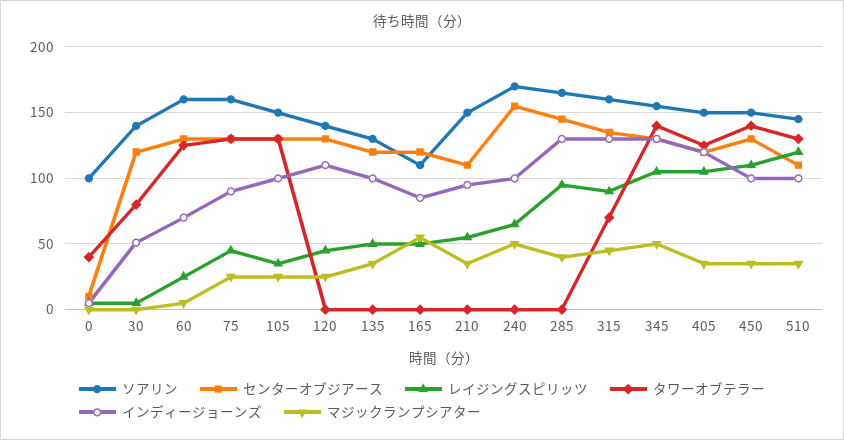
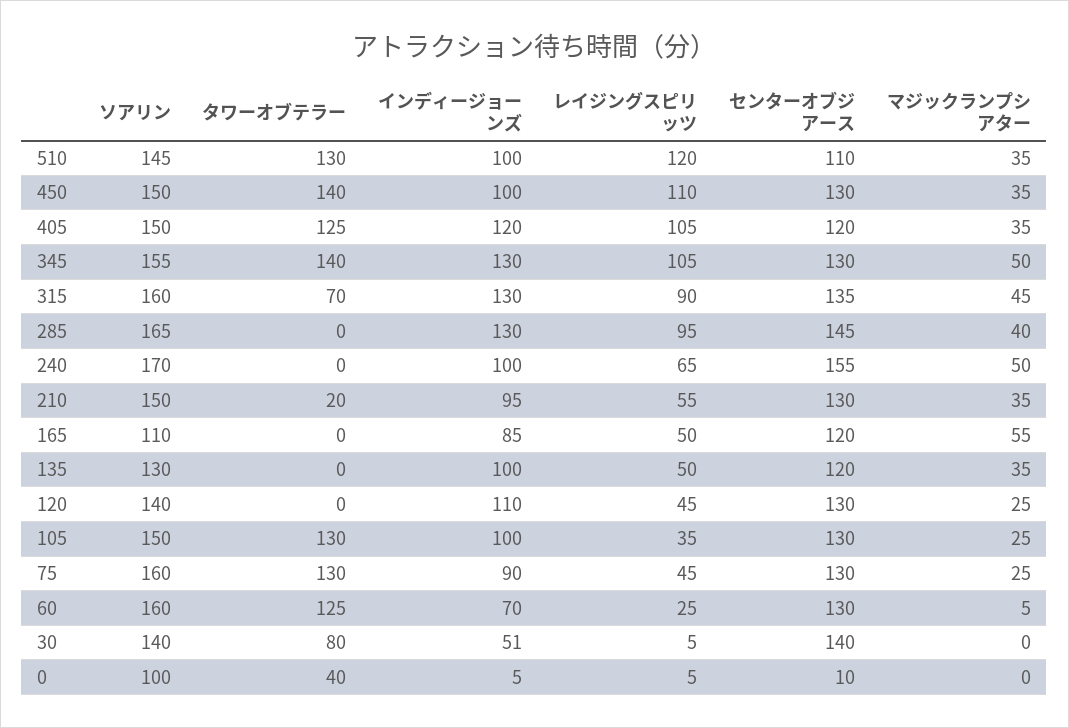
  {
    "ソアリン": {
      "0": 100,
      "30": 140,
      "60": 160,
      "75": 160,
      "105": 150,
      "120": 140,
      "135": 130,
      "165": 110,
      "210": 150,
      "240": 170,
      "285": 165,
      "315": 160,
      "345": 155,
      "405": 150,
      "450": 150,
      "510": 145
    },
    "センターオブジアース": {
      "0": 10,
-     "30": 120,
+     "30": 140,
      "60": 130,
      "75": 130,
      "105": 130,
      "120": 130,
      "135": 120,
      "165": 120,
-     "210": 110,
+     "210": 130,
      "240": 155,
      "285": 145,
      "315": 135,
      "345": 130,
      "405": 120,
      "450": 130,
      "510": 110
    },
    "レイジングスピリッツ": {
      "0": 5,
      "30": 5,
      "60": 25,
      "75": 45,
      "105": 35,
      "120": 45,
      "135": 50,
      "165": 50,
      "210": 55,
      "240": 65,
      "285": 95,
      "315": 90,
      "345": 105,
      "405": 105,
      "450": 110,
      "510": 120
    },
    "タワーオブテラー": {
      "0": 40,
      "30": 80,
      "60": 125,
      "75": 130,
      "105": 130,
      "120": 0,
      "135": 0,
      "165": 0,
-     "210": 0,
+     "210": 20,
      "240": 0,
      "285": 0,
      "315": 70,
      "345": 140,
      "405": 125,
      "450": 140,
      "510": 130
    },
    "インディージョーンズ": {
      "0": 5,
      "30": 51,
      "60": 70,
      "75": 90,
      "105": 100,
      "120": 110,
      "135": 100,
      "165": 85,
      "210": 95,
      "240": 100,
      "285": 130,
      "315": 130,
      "345": 130,
      "405": 120,
      "450": 100,
      "510": 100
    },
    "マジックランプシアター": {
      "0": 0,
      "30": 0,
      "60": 5,
      "75": 25,
      "105": 25,
      "120": 25,
      "135": 35,
      "165": 55,
      "210": 35,
      "240": 50,
      "285": 40,
      "315": 45,
      "345": 50,
      "405": 35,
      "450": 35,
      "510": 35
    }
  }

